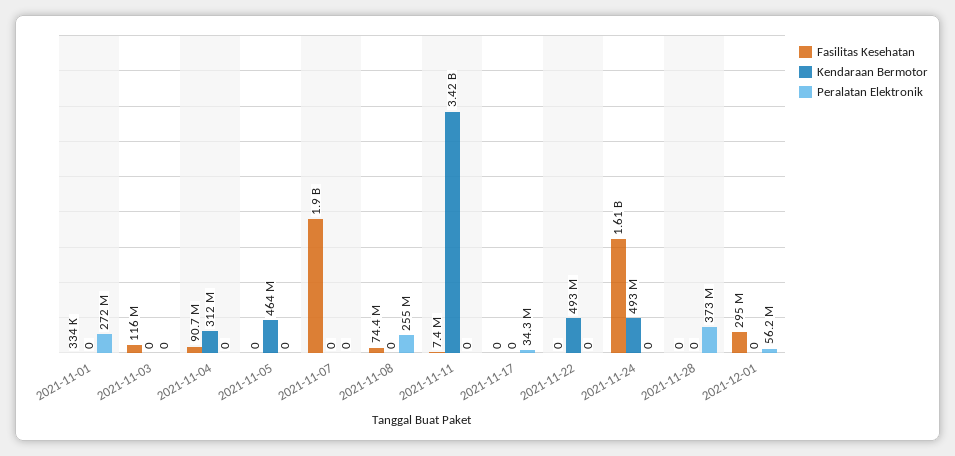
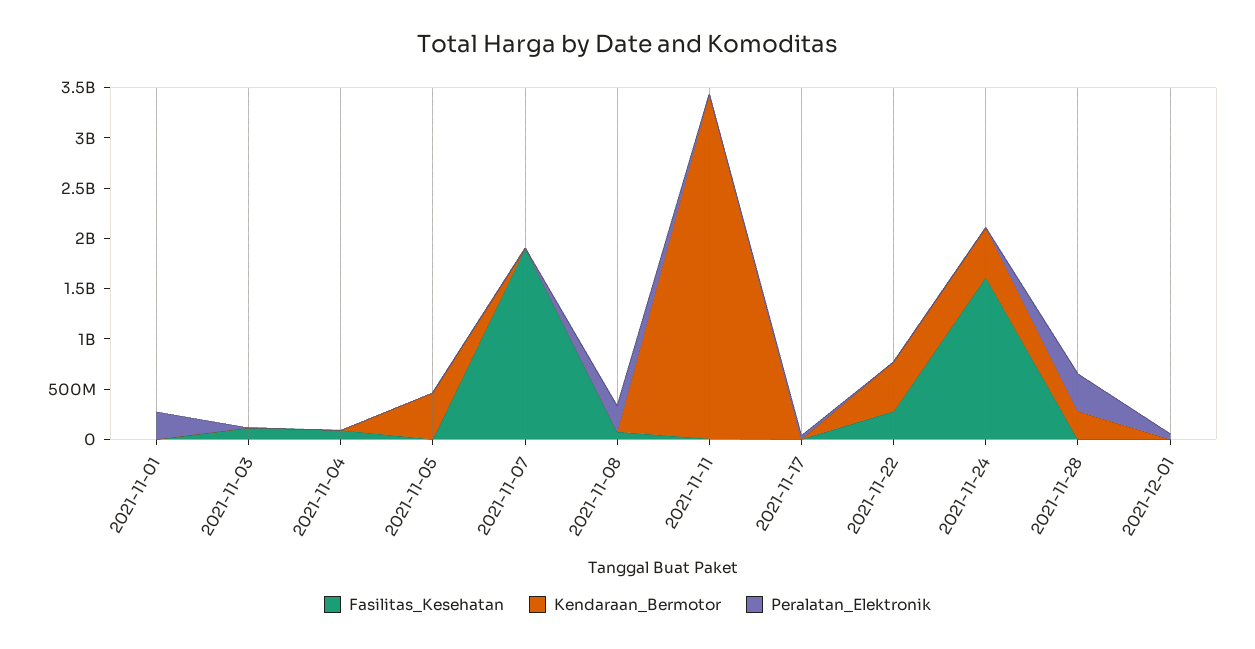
  {
    "Fasilitas Kesehatan": {
      "2021-11-01": 334000,
      "2021-11-03": 116000000,
      "2021-11-04": 90700000,
      "2021-11-05": 0,
      "2021-11-07": 1900000000,
      "2021-11-08": 74400000,
      "2021-11-11": 7400000,
      "2021-11-17": 0,
-     "2021-11-22": 0,
+     "2021-11-22": 300000000,
      "2021-11-24": 1610000000,
      "2021-11-28": 0,
-     "2021-12-01": 295000000
+     "2021-12-01": 0
    },
    "Kendaraan Bermotor": {
      "2021-11-01": 0,
      "2021-11-03": 0,
-     "2021-11-04": 312000000,
+     "2021-11-04": 0,
      "2021-11-05": 464000000,
      "2021-11-07": 0,
      "2021-11-08": 0,
      "2021-11-11": 3420000000,
      "2021-11-17": 0,
      "2021-11-22": 493000000,
      "2021-11-24": 493000000,
-     "2021-11-28": 0,
+     "2021-11-28": 300000000,
      "2021-12-01": 0
    },
    "Peralatan Elektronik": {
      "2021-11-01": 272000000,
      "2021-11-03": 0,
      "2021-11-04": 0,
      "2021-11-05": 0,
      "2021-11-07": 0,
      "2021-11-08": 255000000,
      "2021-11-11": 0,
      "2021-11-17": 34300000,
      "2021-11-22": 0,
      "2021-11-24": 0,
      "2021-11-28": 373000000,
      "2021-12-01": 56200000
    }
  }

